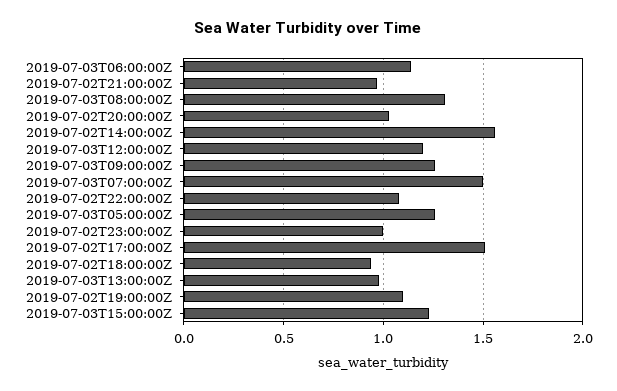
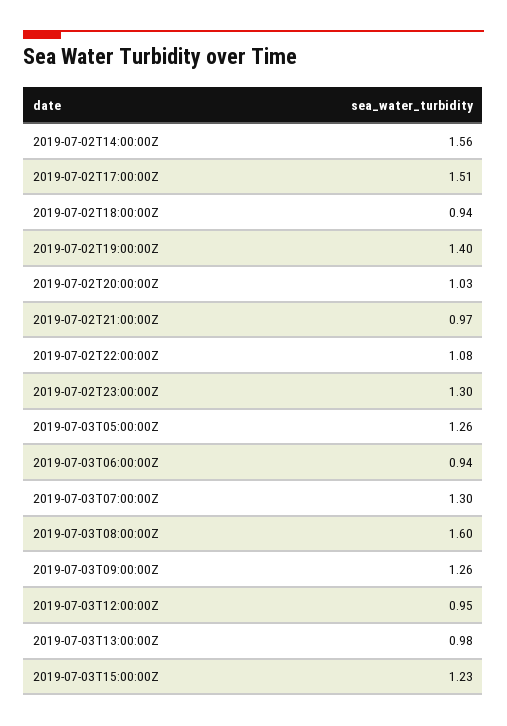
  {
-   "2019-07-03T06:00:00Z": 1.15,
+   "2019-07-03T06:00:00Z": 0.94,
    "2019-07-02T21:00:00Z": 0.97,
-   "2019-07-03T08:00:00Z": 1.3,
+   "2019-07-03T08:00:00Z": 1.6,
    "2019-07-02T20:00:00Z": 1.03,
    "2019-07-02T14:00:00Z": 1.56,
-   "2019-07-03T12:00:00Z": 1.2,
+   "2019-07-03T12:00:00Z": 0.95,
    "2019-07-03T09:00:00Z": 1.26,
-   "2019-07-03T07:00:00Z": 1.5,
+   "2019-07-03T07:00:00Z": 1.3,
    "2019-07-02T22:00:00Z": 1.08,
    "2019-07-03T05:00:00Z": 1.26,
-   "2019-07-02T23:00:00Z": 1,
+   "2019-07-02T23:00:00Z": 1.3,
    "2019-07-02T17:00:00Z": 1.51,
    "2019-07-02T18:00:00Z": 0.94,
    "2019-07-03T13:00:00Z": 0.98,
-   "2019-07-02T19:00:00Z": 1.1,
+   "2019-07-02T19:00:00Z": 1.4,
    "2019-07-03T15:00:00Z": 1.23
  }

